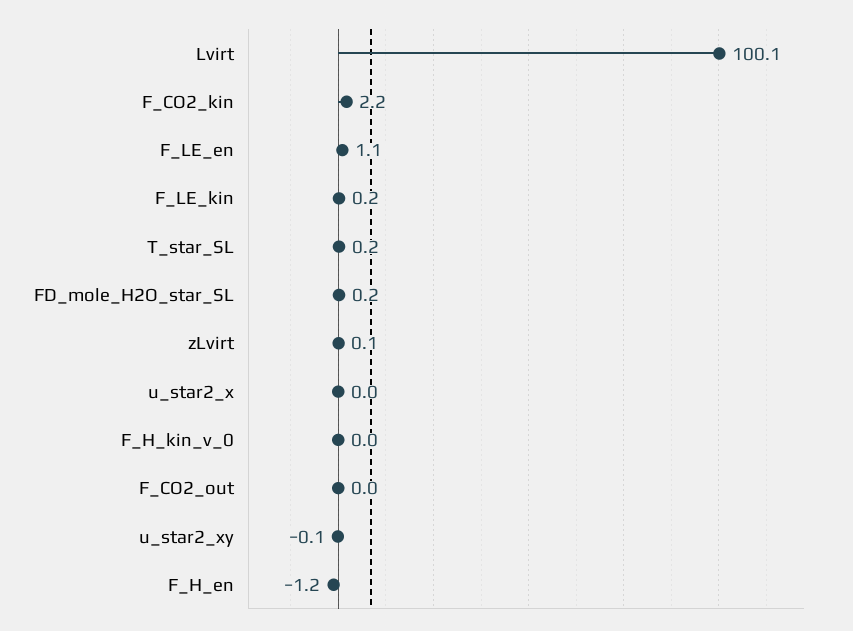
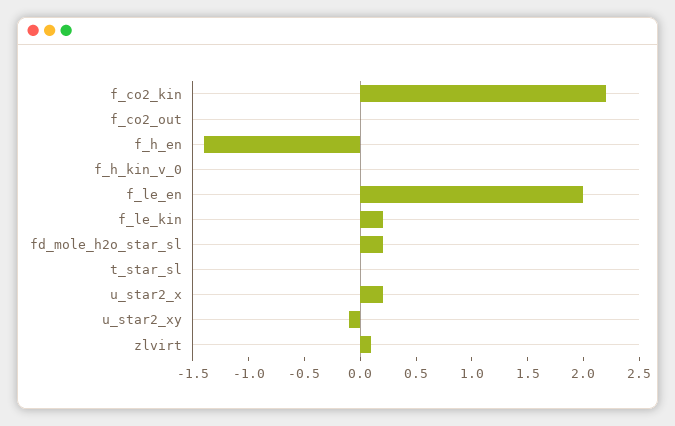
  {
-   "Lvirt": 100.1,
    "F_CO2_kin": 2.2,
-   "F_LE_en": 1.1,
+   "F_LE_en": 2,
    "F_LE_kin": 0.2,
-   "T_star_SL": 0.2,
+   "T_star_SL": 0,
    "FD_mole_H2O_star_SL": 0.2,
    "zLvirt": 0.1,
-   "u_star2_x": 0,
+   "u_star2_x": 0.2,
    "F_H_kin_v_0": 0,
    "F_CO2_out": 0,
    "u_star2_xy": -0.1,
-   "F_H_en": -1.2
+   "F_H_en": -1.4
  }

